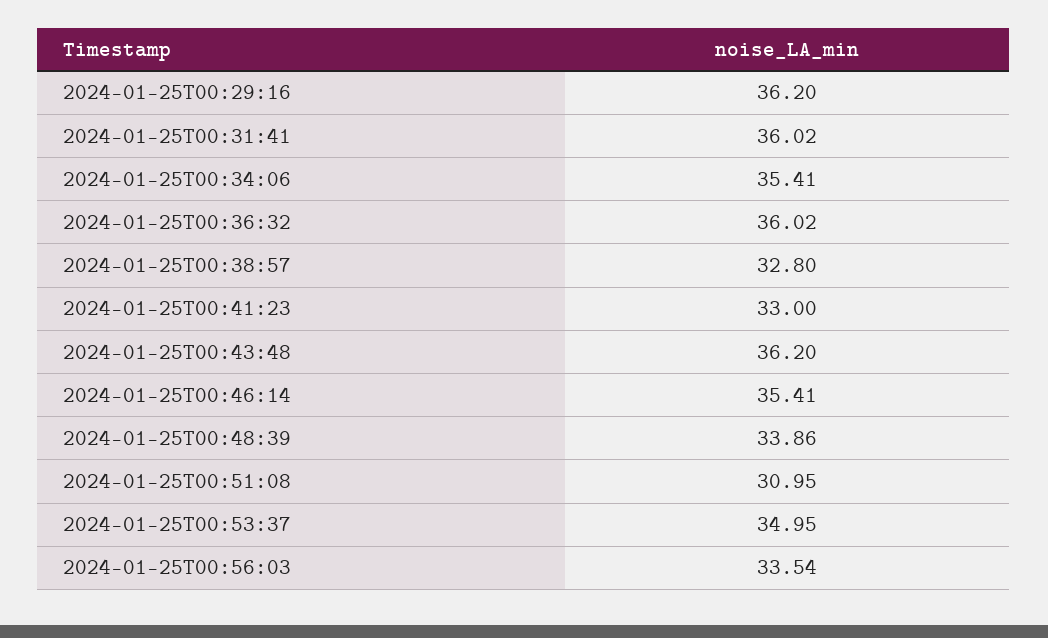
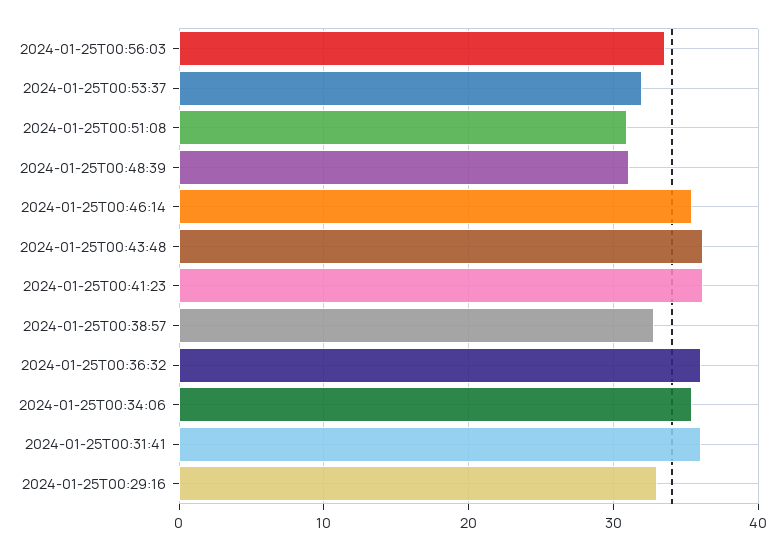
  {
-   "2024-01-25T00:29:16": 36.2,
+   "2024-01-25T00:29:16": 33,
    "2024-01-25T00:31:41": 36.02,
    "2024-01-25T00:34:06": 35.41,
    "2024-01-25T00:36:32": 36.02,
    "2024-01-25T00:38:57": 32.8,
-   "2024-01-25T00:41:23": 33,
+   "2024-01-25T00:41:23": 36,
    "2024-01-25T00:43:48": 36.2,
    "2024-01-25T00:46:14": 35.41,
-   "2024-01-25T00:48:39": 33.86,
+   "2024-01-25T00:48:39": 31,
    "2024-01-25T00:51:08": 30.95,
-   "2024-01-25T00:53:37": 34.95,
+   "2024-01-25T00:53:37": 32,
    "2024-01-25T00:56:03": 33.54
  }

